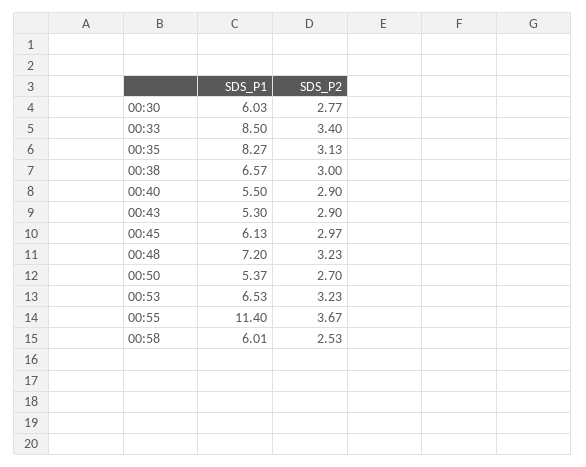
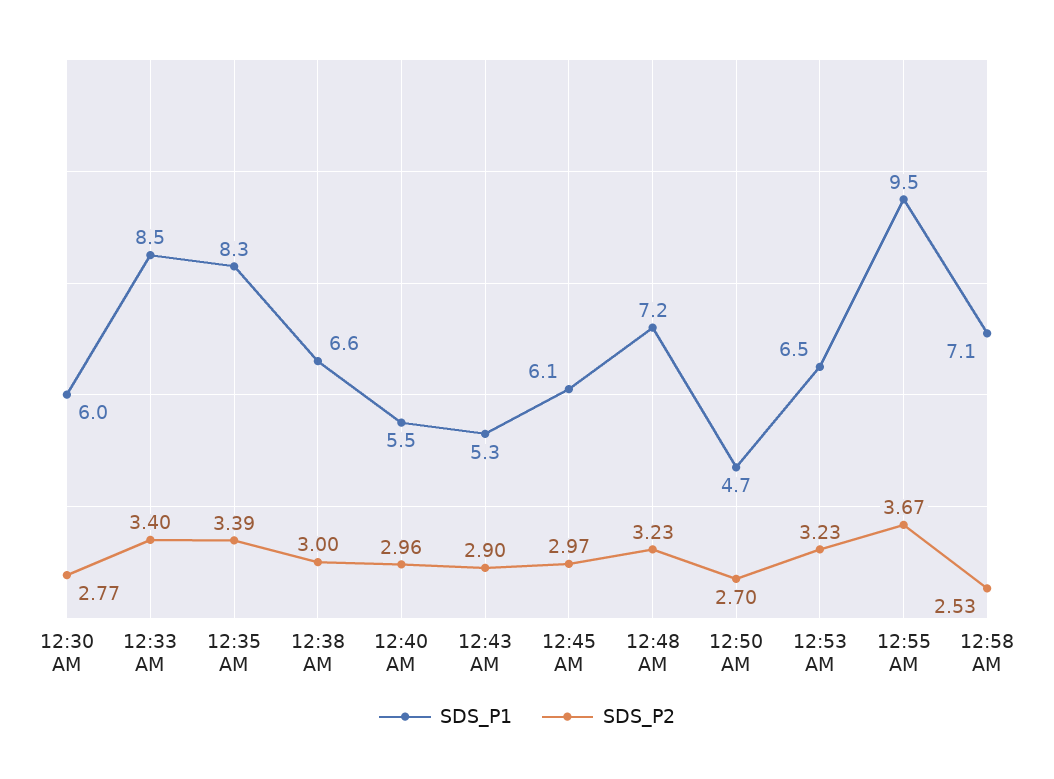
  {
    "SDS_P1": {
      "00:30": 6.03,
      "00:33": 8.5,
      "00:35": 8.27,
      "00:38": 6.57,
      "00:40": 5.5,
      "00:43": 5.3,
      "00:45": 6.13,
      "00:48": 7.2,
-     "00:50": 5.37,
+     "00:50": 4.7,
      "00:53": 6.53,
-     "00:55": 11.4,
+     "00:55": 9.5,
-     "00:58": 6.01
+     "00:58": 7.1
    },
    "SDS_P2": {
      "00:30": 2.77,
      "00:33": 3.4,
-     "00:35": 3.13,
+     "00:35": 3.39,
      "00:38": 3,
-     "00:40": 2.9,
+     "00:40": 2.96,
      "00:43": 2.9,
      "00:45": 2.97,
      "00:48": 3.23,
      "00:50": 2.7,
      "00:53": 3.23,
      "00:55": 3.67,
      "00:58": 2.53
    }
  }

